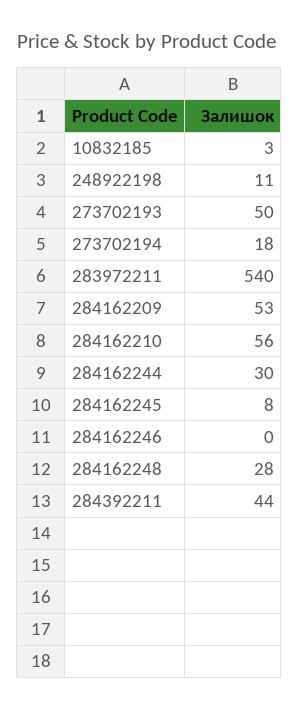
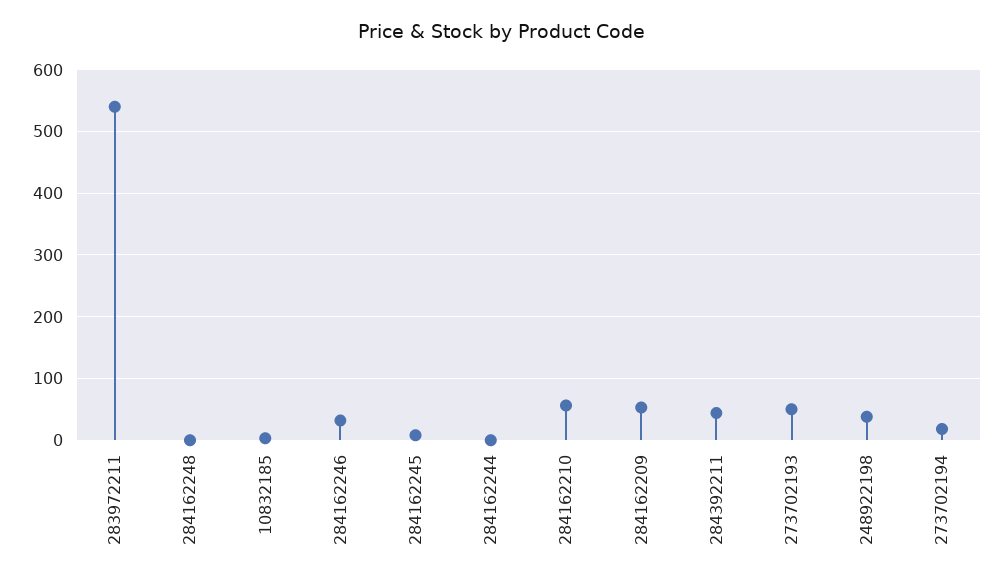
  {
    "10832185": 3,
-   "248922198": 11,
+   "248922198": 40,
    "273702193": 50,
    "273702194": 18,
    "283972211": 540,
    "284162209": 53,
    "284162210": 56,
-   "284162244": 30,
+   "284162244": 0,
    "284162245": 8,
-   "284162246": 0,
+   "284162246": 30,
-   "284162248": 28,
+   "284162248": 0,
    "284392211": 44
  }

